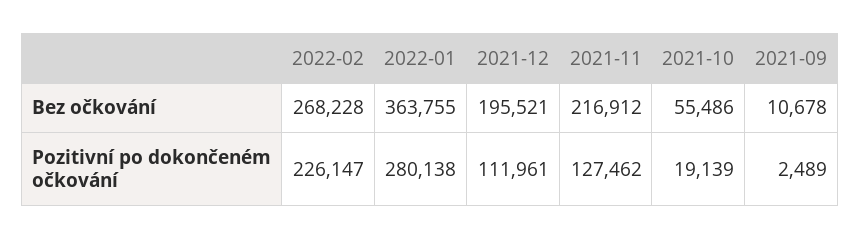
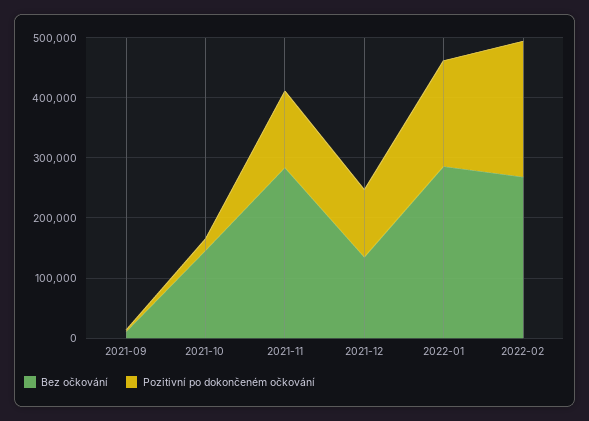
  {
    "Bez očkování": {
      "2022-02": 268228,
-     "2022-01": 363755,
+     "2022-01": 280000,
-     "2021-12": 195521,
+     "2021-12": 140000,
-     "2021-11": 216912,
+     "2021-11": 280000,
-     "2021-10": 55486,
+     "2021-10": 140000,
      "2021-09": 10678
    },
    "Pozitivní po dokončeném očkování": {
      "2022-02": 226147,
-     "2022-01": 280138,
+     "2022-01": 180000,
      "2021-12": 111961,
      "2021-11": 127462,
      "2021-10": 19139,
      "2021-09": 2489
    }
  }

